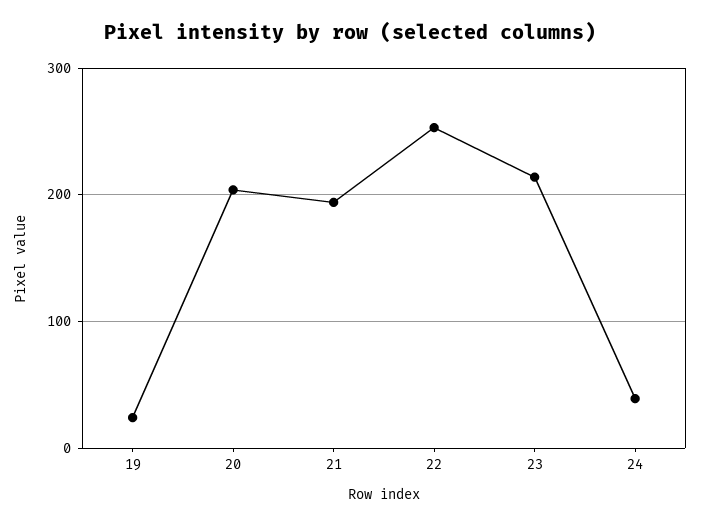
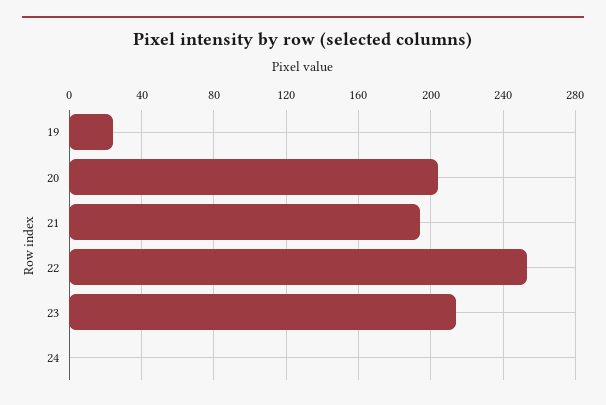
  {
    "19": 25,
    "20": 205,
    "21": 195,
    "22": 255,
    "23": 215,
-   "24": 40
+   "24": 0
  }

